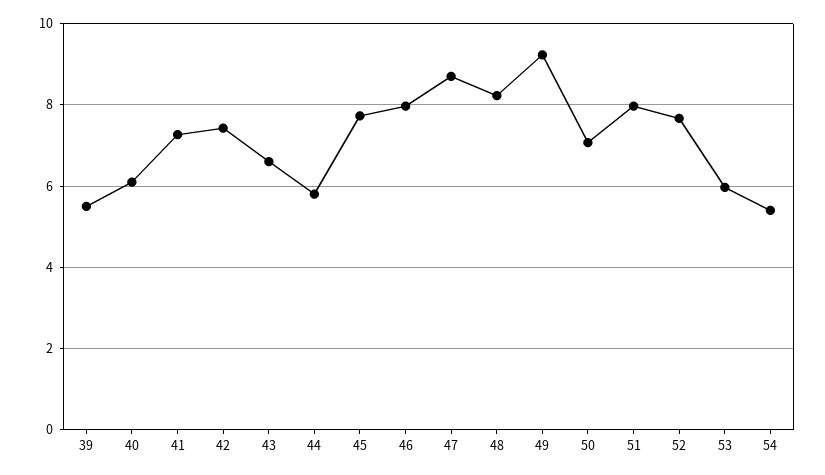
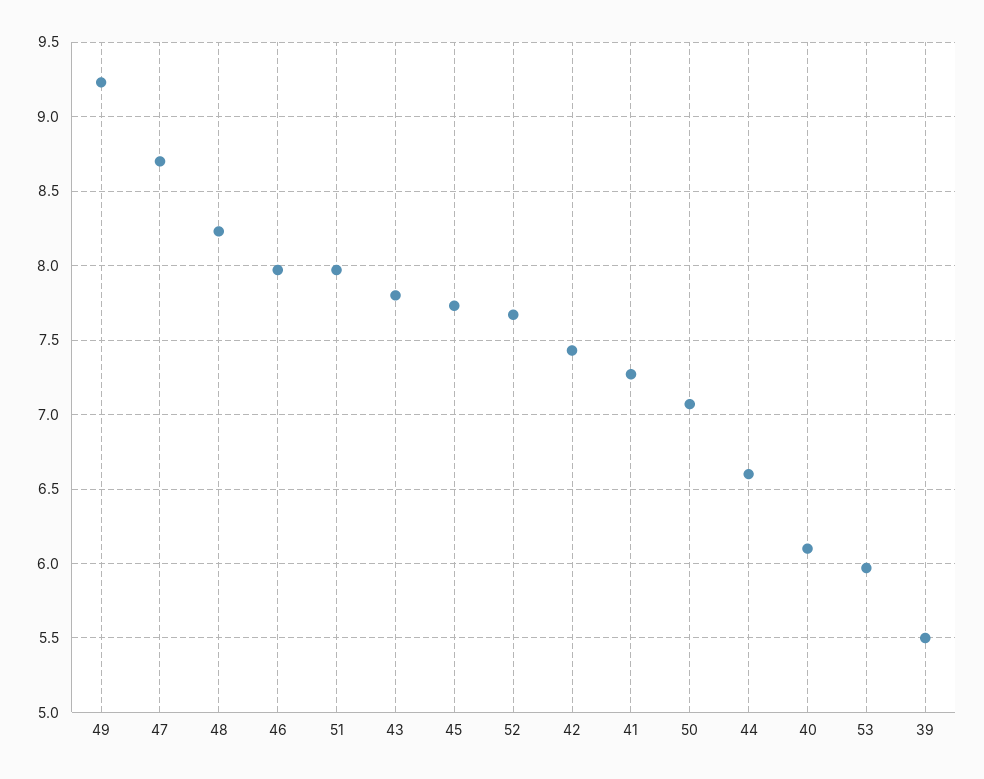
  {
    "39": 5.5,
    "40": 6.1,
    "41": 7.25,
    "42": 7.45,
-   "43": 6.6,
+   "43": 7.8,
-   "44": 5.8,
+   "44": 6.6,
    "45": 7.75,
    "46": 7.95,
    "47": 8.7,
    "48": 8.25,
    "49": 9.25,
    "50": 7.05,
    "51": 7.95,
    "52": 7.65,
-   "53": 5.95,
+   "53": 5.95
-   "54": 5.4
  }

